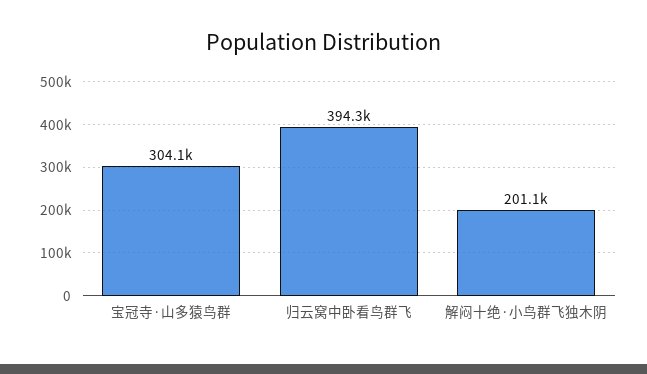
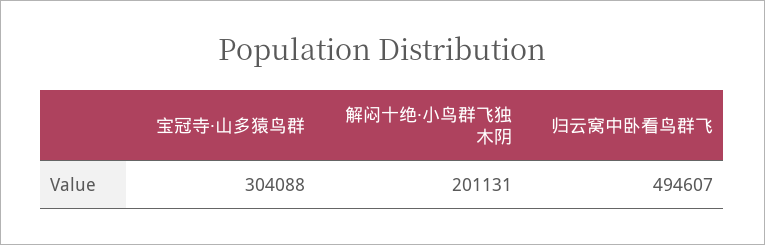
  {
    "宝冠寺·山多猿鸟群": 304088,
-   "归云窝中卧看鸟群飞": 394300,
+   "归云窝中卧看鸟群飞": 494607,
    "解闷十绝·小鸟群飞独木阴": 201131
  }

